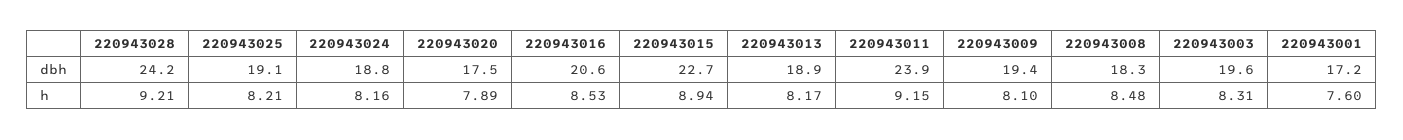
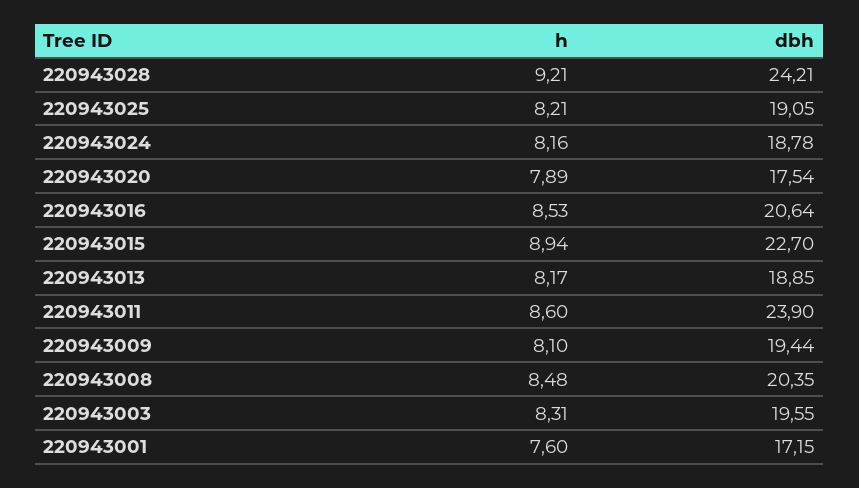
  {
    "220943028": {
      "dbh": 24.21,
      "h": 9.21
    },
    "220943025": {
      "dbh": 19.05,
      "h": 8.21
    },
    "220943024": {
      "dbh": 18.78,
      "h": 8.16
    },
    "220943020": {
      "dbh": 17.54,
      "h": 7.89
    },
    "220943016": {
      "dbh": 20.64,
      "h": 8.53
    },
    "220943015": {
      "dbh": 22.7,
      "h": 8.94
    },
    "220943013": {
      "dbh": 18.85,
      "h": 8.17
    },
    "220943011": {
      "dbh": 23.9,
-     "h": 9.15
+     "h": 8.6
    },
    "220943009": {
      "dbh": 19.44,
      "h": 8.1
    },
    "220943008": {
-     "dbh": 18.3,
+     "dbh": 20.35,
      "h": 8.48
    },
    "220943003": {
      "dbh": 19.55,
      "h": 8.31
    },
    "220943001": {
      "dbh": 17.15,
      "h": 7.6
    }
  }

